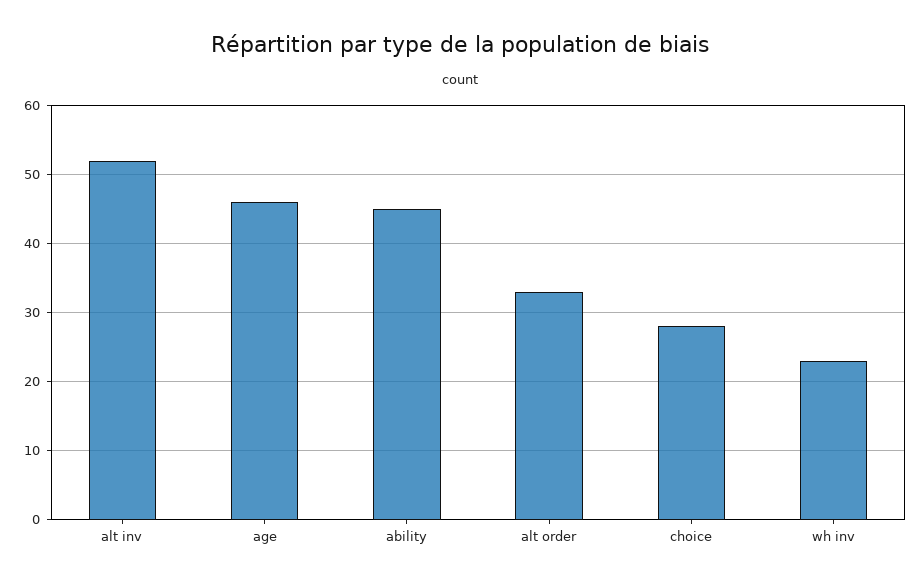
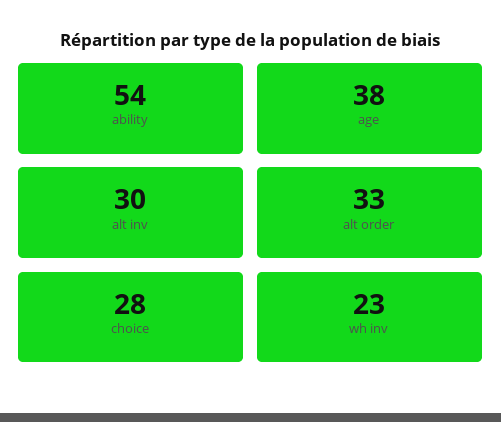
  {
-   "alt inv": 52,
+   "alt inv": 30,
-   "age": 46,
+   "age": 38,
-   "ability": 45,
+   "ability": 54,
    "alt order": 33,
    "choice": 28,
    "wh inv": 23
  }

